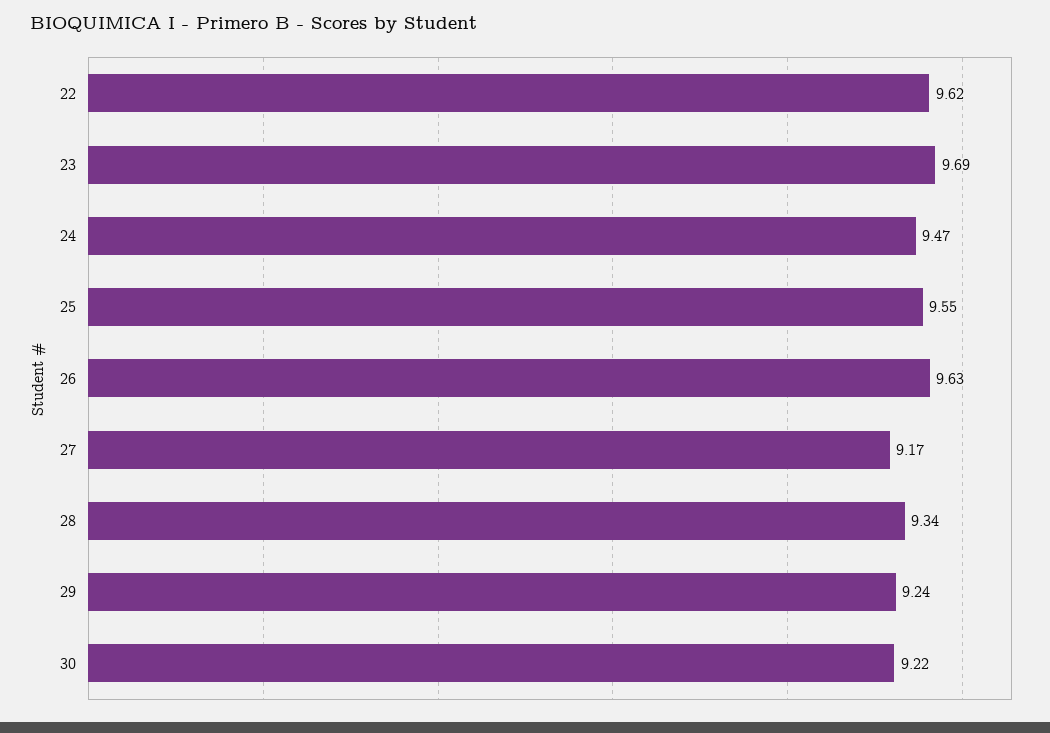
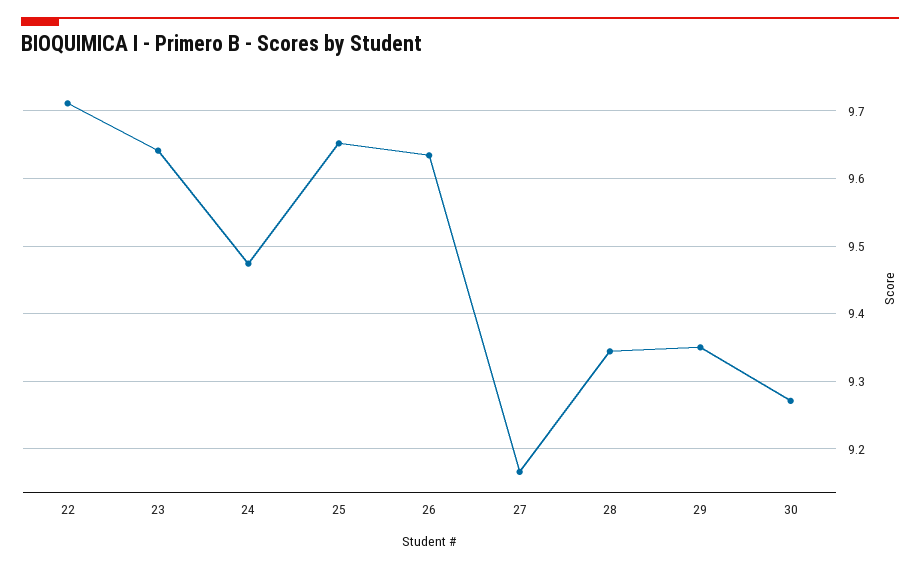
  {
-   "22": 9.62,
+   "22": 9.71,
-   "23": 9.69,
+   "23": 9.64,
    "24": 9.47,
-   "25": 9.55,
+   "25": 9.65,
    "26": 9.63,
    "27": 9.17,
    "28": 9.34,
-   "29": 9.24,
+   "29": 9.35,
-   "30": 9.22
+   "30": 9.27
  }

